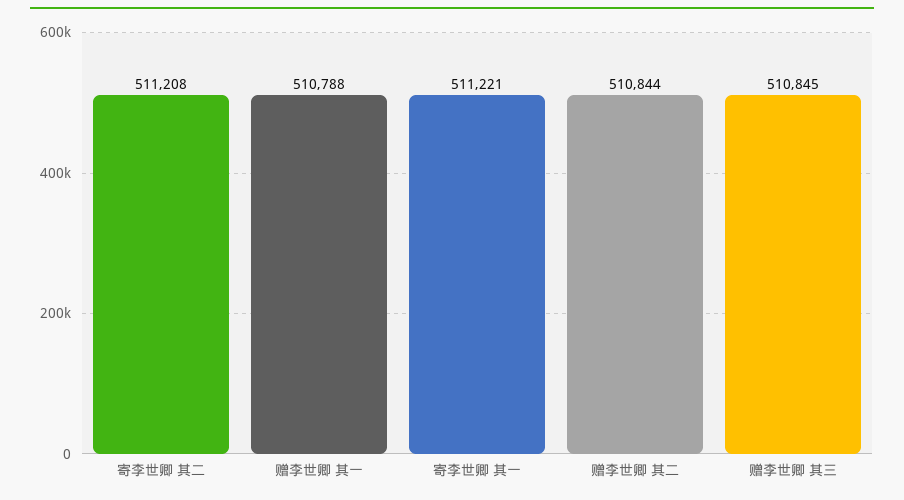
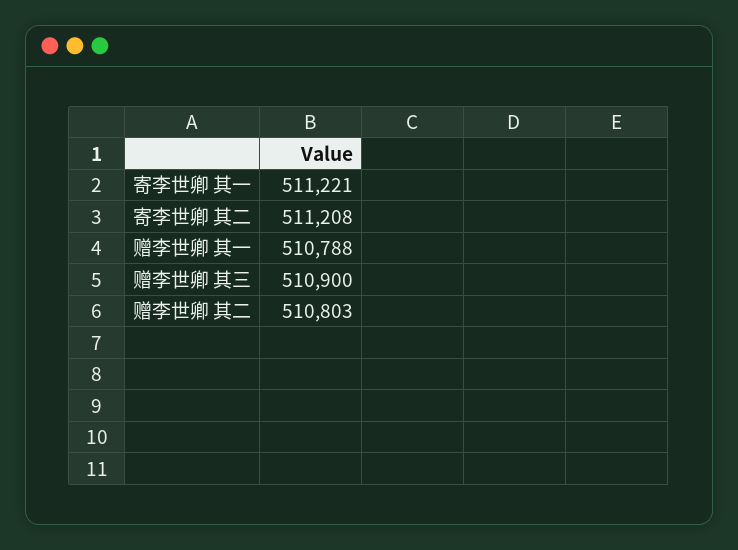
  {
    "寄李世卿 其二": 511208,
    "赠李世卿 其一": 510788,
    "寄李世卿 其一": 511221,
-   "赠李世卿 其二": 510844,
+   "赠李世卿 其二": 510803,
-   "赠李世卿 其三": 510845
+   "赠李世卿 其三": 510900
  }

